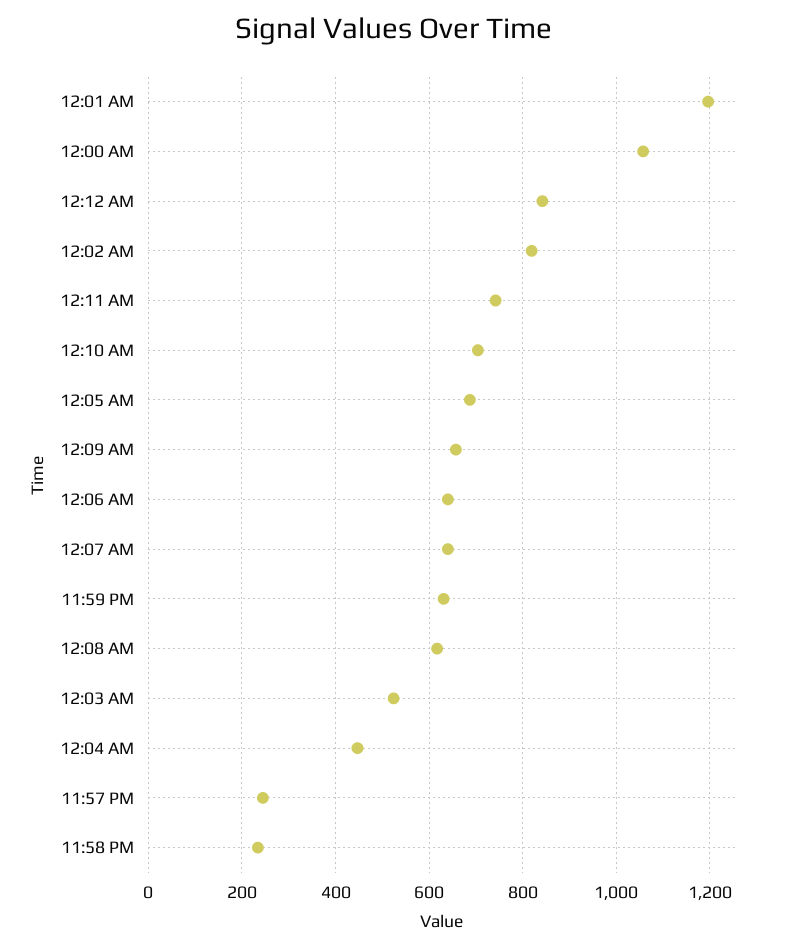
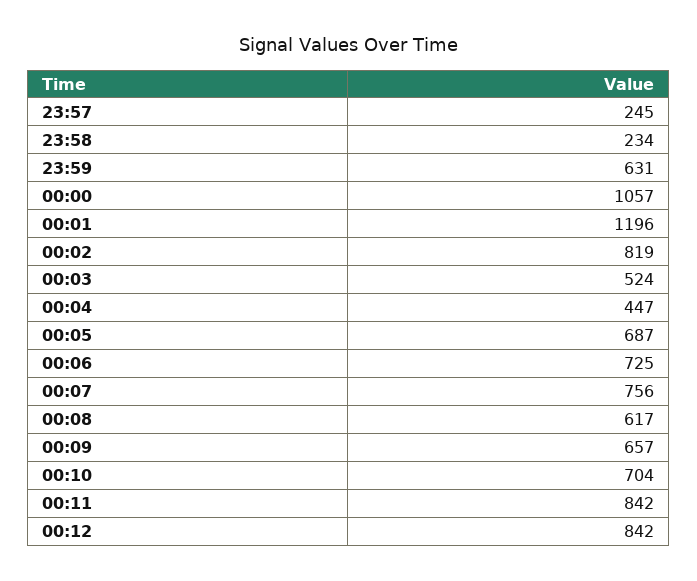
  {
    "12:01 AM": 1196,
    "12:00 AM": 1057,
    "12:12 AM": 842,
    "12:02 AM": 819,
-   "12:11 AM": 740,
+   "12:11 AM": 842,
    "12:10 AM": 704,
    "12:05 AM": 687,
    "12:09 AM": 657,
-   "12:06 AM": 640,
+   "12:06 AM": 725,
-   "12:07 AM": 640,
+   "12:07 AM": 756,
    "11:59 PM": 631,
    "12:08 AM": 617,
    "12:03 AM": 524,
    "12:04 AM": 447,
    "11:57 PM": 245,
    "11:58 PM": 234
  }

